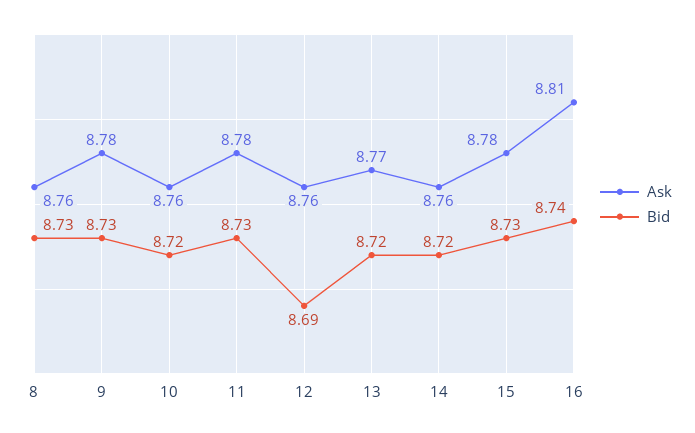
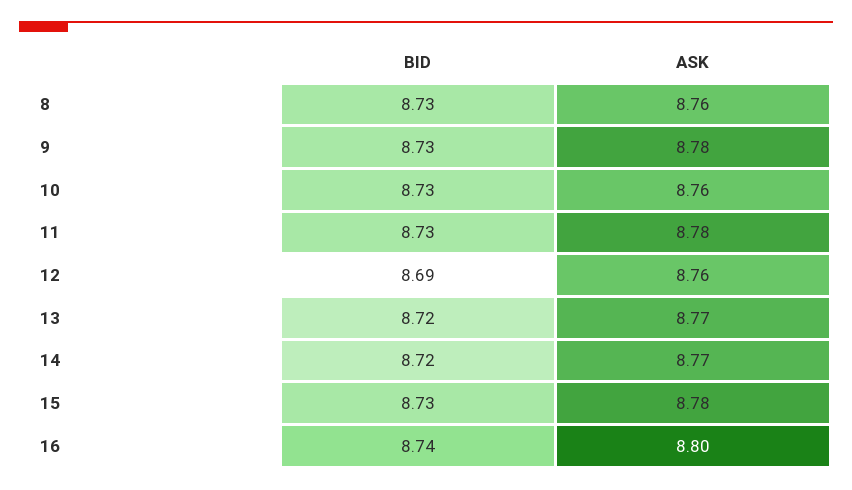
  {
    "Ask": {
      "8": 8.76,
      "9": 8.78,
      "10": 8.76,
      "11": 8.78,
      "12": 8.76,
      "13": 8.77,
-     "14": 8.76,
+     "14": 8.77,
      "15": 8.78,
-     "16": 8.81
+     "16": 8.8
    },
    "Bid": {
      "8": 8.73,
      "9": 8.73,
-     "10": 8.72,
+     "10": 8.73,
      "11": 8.73,
      "12": 8.69,
      "13": 8.72,
      "14": 8.72,
      "15": 8.73,
      "16": 8.74
    }
  }

